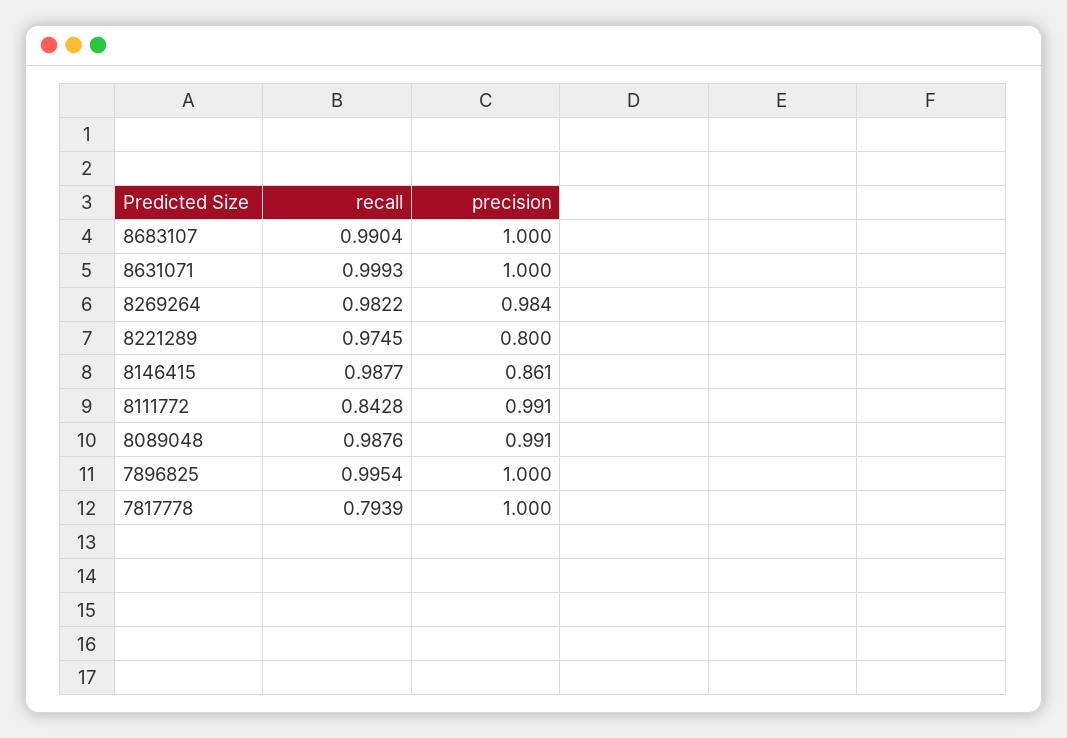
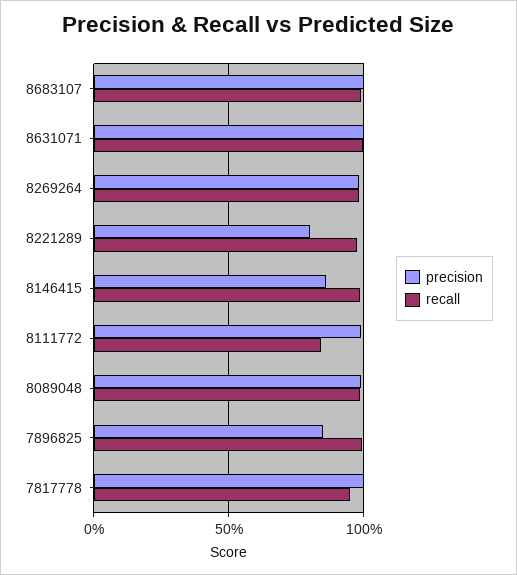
  {
    "recall": {
      "8683107": 0.9904,
      "8631071": 0.9993,
      "8269264": 0.9822,
      "8221289": 0.9745,
      "8146415": 0.9877,
      "8111772": 0.8428,
      "8089048": 0.9876,
      "7896825": 0.9954,
-     "7817778": 0.7939
+     "7817778": 0.95
    },
    "precision": {
      "8683107": 1,
      "8631071": 1,
      "8269264": 0.984,
      "8221289": 0.8,
      "8146415": 0.861,
      "8111772": 0.991,
      "8089048": 0.991,
-     "7896825": 1,
+     "7896825": 0.85,
      "7817778": 1
    }
  }

